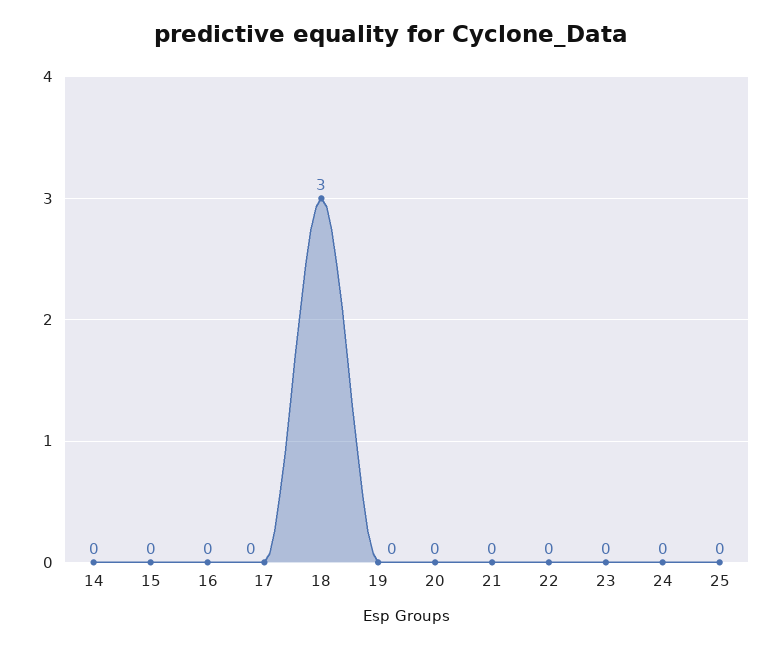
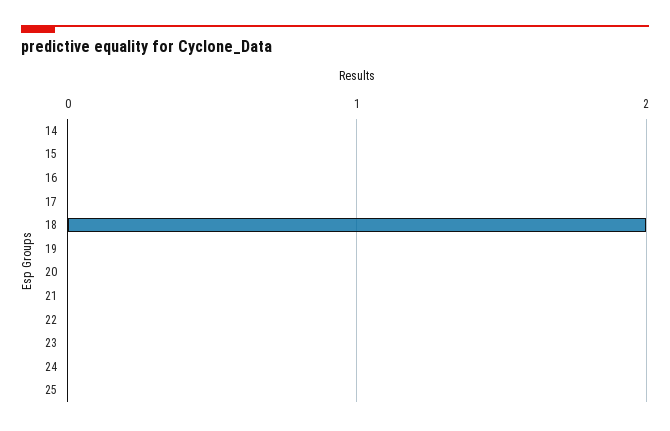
  {
    "14": 0,
    "15": 0,
    "16": 0,
    "17": 0,
-   "18": 3,
+   "18": 2,
    "19": 0,
    "20": 0,
    "21": 0,
    "22": 0,
    "23": 0,
    "24": 0,
    "25": 0
  }

